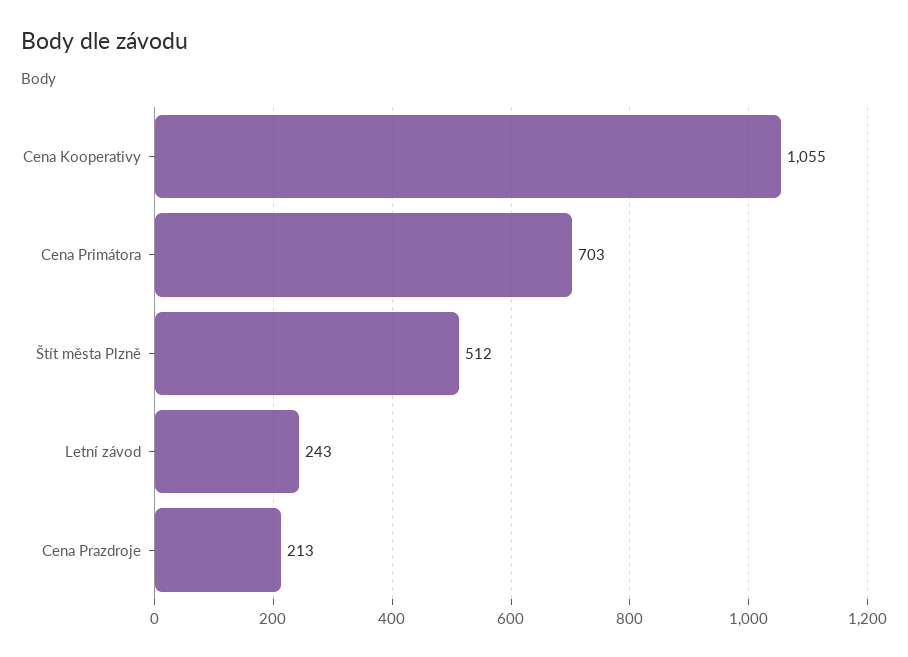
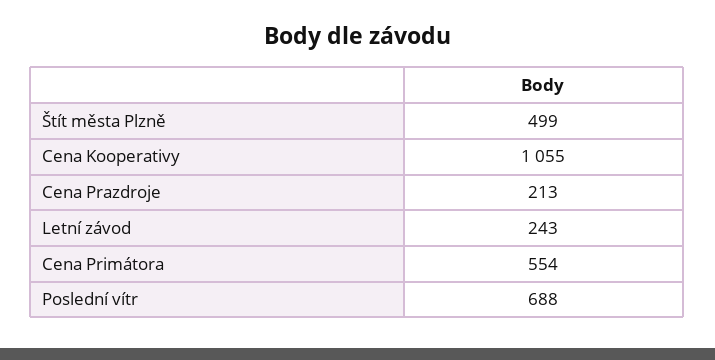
  {
    "Cena Kooperativy": 1055,
-   "Cena Primátora": 703,
+   "Cena Primátora": 554,
-   "Štít města Plzně": 512,
+   "Štít města Plzně": 499,
    "Letní závod": 243,
-   "Cena Prazdroje": 213
+   "Cena Prazdroje": 213,
+   "Poslední vítr": 688
  }

